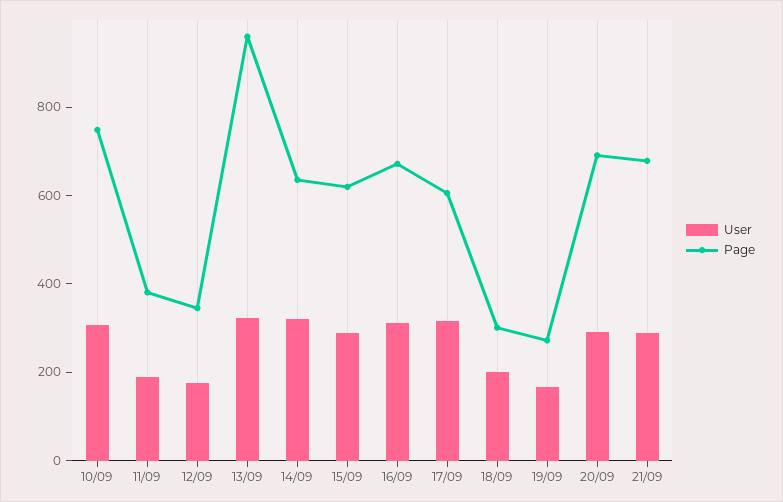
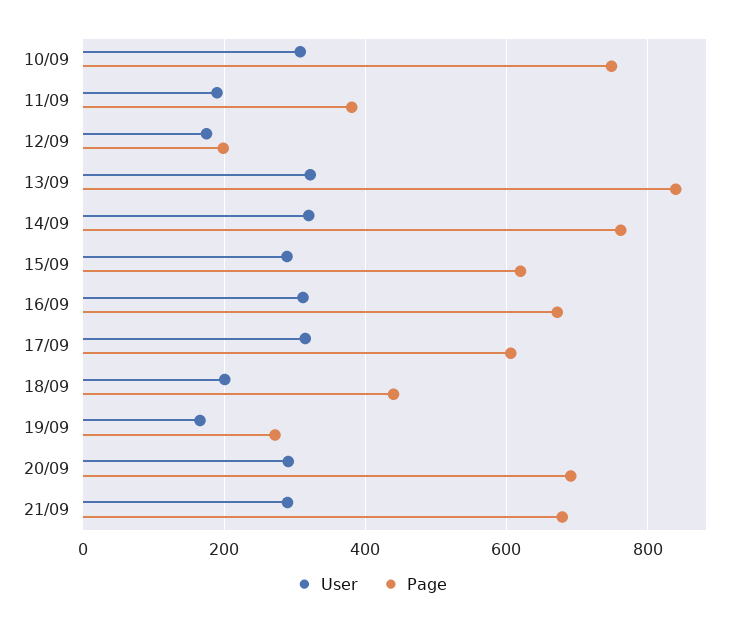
  {
    "User": {
      "10/09": 300,
      "11/09": 200,
      "12/09": 180,
      "13/09": 320,
      "14/09": 320,
      "15/09": 280,
      "16/09": 320,
      "17/09": 320,
      "18/09": 200,
      "19/09": 160,
      "20/09": 300,
      "21/09": 300
    },
    "Page": {
      "10/09": 740,
      "11/09": 380,
-     "12/09": 350,
+     "12/09": 200,
-     "13/09": 950,
+     "13/09": 840,
-     "14/09": 650,
+     "14/09": 760,
      "15/09": 620,
      "16/09": 680,
      "17/09": 600,
-     "18/09": 300,
+     "18/09": 440,
      "19/09": 280,
      "20/09": 700,
      "21/09": 680
    }
  }

